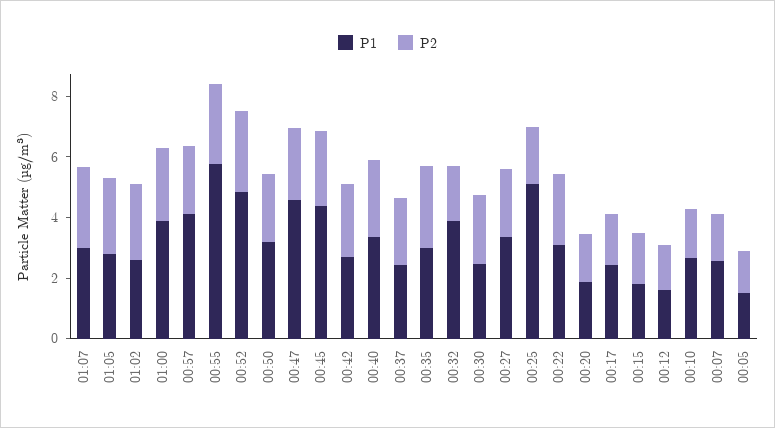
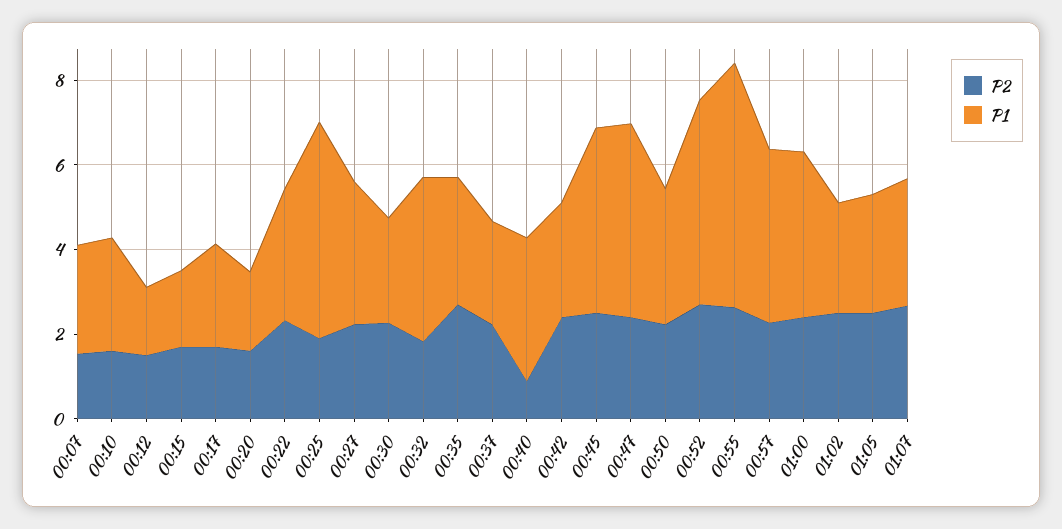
  {
    "P1": {
      "01:07": 3,
      "01:05": 3,
      "01:02": 2.5,
      "01:00": 4,
      "00:57": 4,
      "00:55": 6,
      "00:52": 5,
      "00:50": 3,
      "00:47": 4.5,
      "00:45": 4.5,
      "00:42": 2.5,
      "00:40": 3.5,
      "00:37": 2.5,
      "00:35": 3,
      "00:32": 4,
      "00:30": 2.5,
      "00:27": 3.5,
      "00:25": 5,
      "00:22": 3,
      "00:20": 2,
      "00:17": 2.5,
      "00:15": 2,
      "00:12": 1.5,
      "00:10": 2.5,
-     "00:07": 2.5,
+     "00:07": 2.5
-     "00:05": 1.5
    },
    "P2": {
      "01:07": 2.5,
      "01:05": 2.5,
      "01:02": 2.5,
      "01:00": 2.5,
      "00:57": 2.5,
      "00:55": 2.5,
      "00:52": 2.5,
      "00:50": 2,
      "00:47": 2.5,
      "00:45": 2.5,
      "00:42": 2.5,
-     "00:40": 2.5,
+     "00:40": 1,
      "00:37": 2,
      "00:35": 2.5,
      "00:32": 2,
      "00:30": 2.5,
      "00:27": 2,
      "00:25": 2,
      "00:22": 2.5,
      "00:20": 1.5,
      "00:17": 1.5,
      "00:15": 1.5,
      "00:12": 1.5,
      "00:10": 1.5,
-     "00:07": 1.5,
+     "00:07": 1.5
-     "00:05": 1.5
    }
  }

